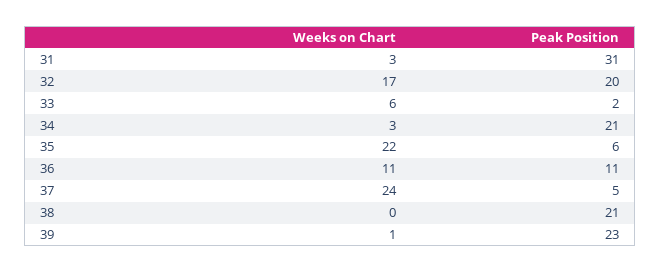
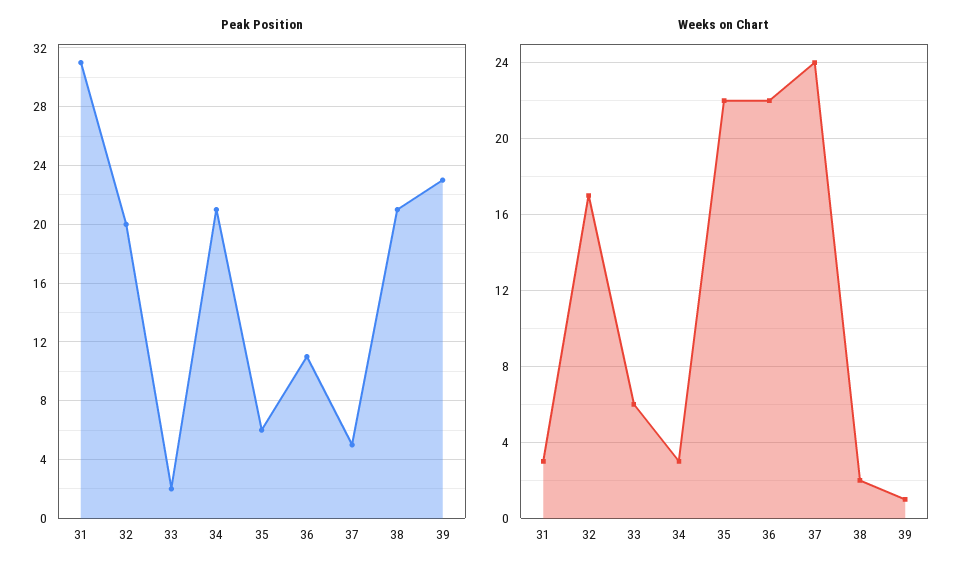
  {
    "Weeks on Chart": {
      "31": 3,
      "32": 17,
      "33": 6,
      "34": 3,
      "35": 22,
-     "36": 11,
+     "36": 22,
      "37": 24,
-     "38": 0,
+     "38": 2,
      "39": 1
    },
    "Peak Position": {
      "31": 31,
      "32": 20,
      "33": 2,
      "34": 21,
      "35": 6,
      "36": 11,
      "37": 5,
      "38": 21,
      "39": 23
    }
  }

